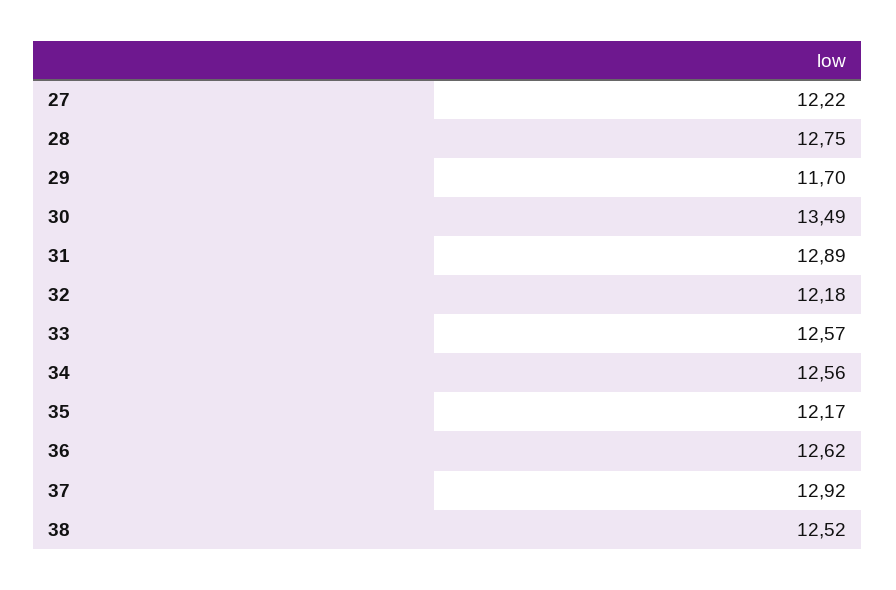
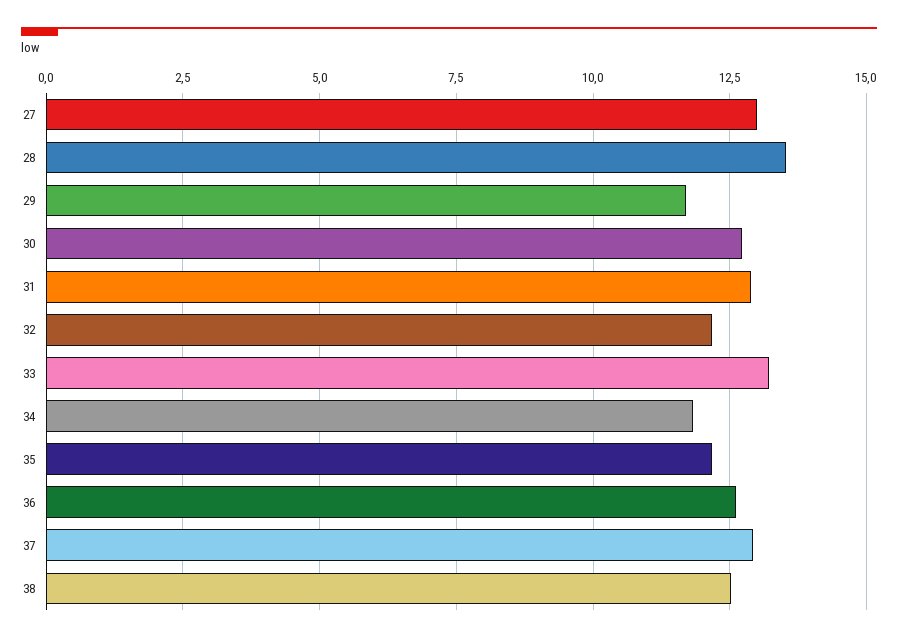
  {
-   "27": 12.22,
+   "27": 13,
-   "28": 12.75,
+   "28": 13.5,
    "29": 11.7,
-   "30": 13.49,
+   "30": 12.75,
    "31": 12.89,
    "32": 12.18,
-   "33": 12.57,
+   "33": 13.25,
-   "34": 12.56,
+   "34": 11.75,
    "35": 12.17,
    "36": 12.62,
    "37": 12.92,
    "38": 12.52
  }

